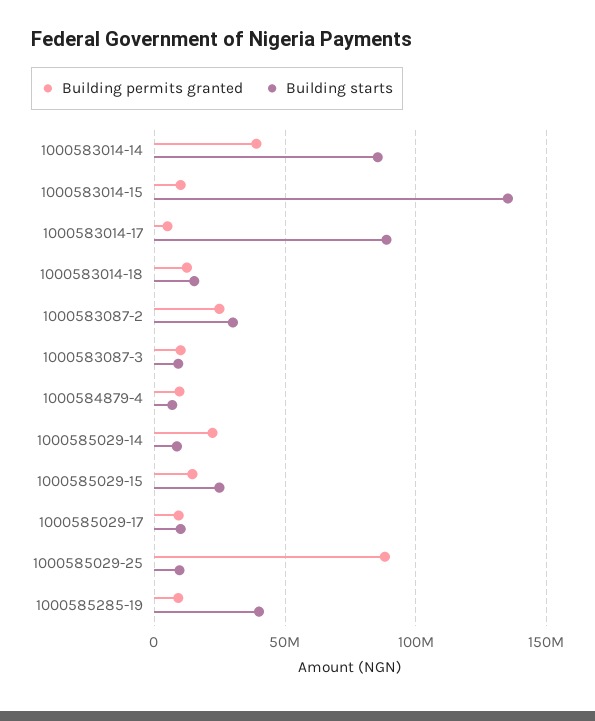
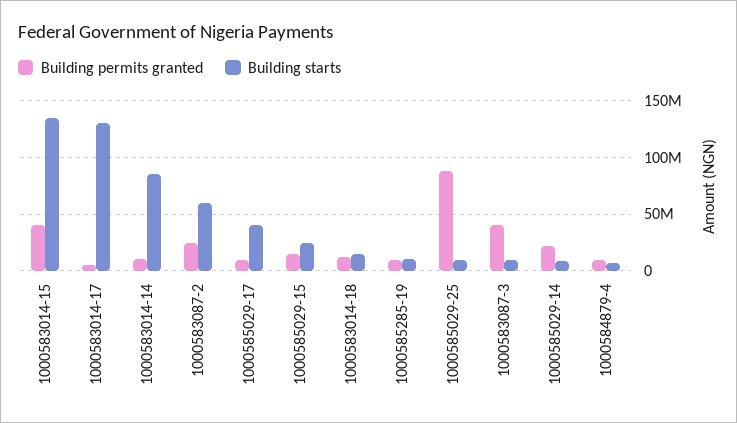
  {
    "Building permits granted": {
-     "1000583014-14": 40000000,
+     "1000583014-14": 10000000,
-     "1000583014-15": 10000000,
+     "1000583014-15": 40000000,
      "1000583014-17": 5000000,
      "1000583014-18": 10000000,
      "1000583087-2": 25000000,
-     "1000583087-3": 10000000,
+     "1000583087-3": 40000000,
      "1000584879-4": 10000000,
      "1000585029-14": 20000000,
      "1000585029-15": 15000000,
      "1000585029-17": 10000000,
      "1000585029-25": 90000000,
      "1000585285-19": 10000000
    },
    "Building starts": {
      "1000583014-14": 85000000,
      "1000583014-15": 135000000,
-     "1000583014-17": 90000000,
+     "1000583014-17": 130000000,
      "1000583014-18": 15000000,
-     "1000583087-2": 30000000,
+     "1000583087-2": 60000000,
      "1000583087-3": 10000000,
      "1000584879-4": 5000000,
      "1000585029-14": 10000000,
      "1000585029-15": 25000000,
-     "1000585029-17": 10000000,
+     "1000585029-17": 40000000,
      "1000585029-25": 10000000,
-     "1000585285-19": 40000000
+     "1000585285-19": 10000000
    }
  }

